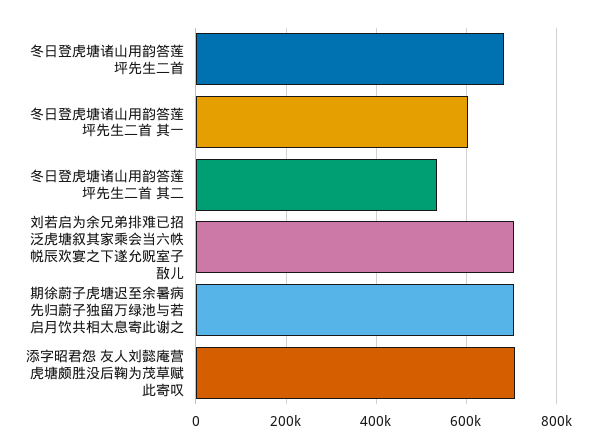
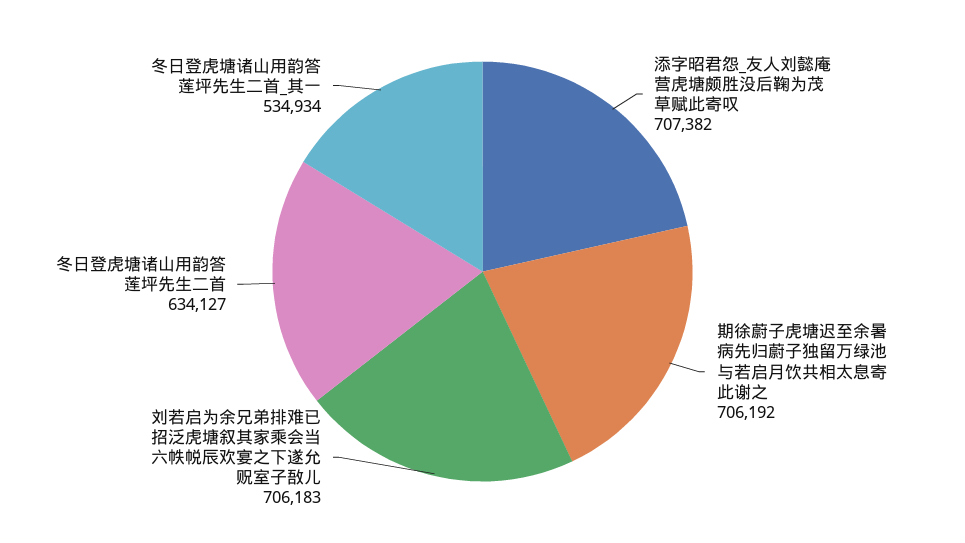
  {
-   "冬日登虎塘诸山用韵答莲坪先生二首": 680000,
+   "冬日登虎塘诸山用韵答莲坪先生二首": 634127,
-   "冬日登虎塘诸山用韵答莲坪先生二首 其一": 600000,
+   "冬日登虎塘诸山用韵答莲坪先生二首 其一": 534934,
-   "冬日登虎塘诸山用韵答莲坪先生二首 其二": 540000,
    "刘若启为余兄弟排难已招泛虎塘叙其家乘会当六帙帨辰欢宴之下遂允贶室子敔儿": 706183,
    "期徐蔚子虎塘迟至余暑病先归蔚子独留万绿池与若启月饮共相太息寄此谢之": 706192,
    "添字昭君怨 友人刘懿庵营虎塘颇胜没后鞠为茂草赋此寄叹": 707382
  }

